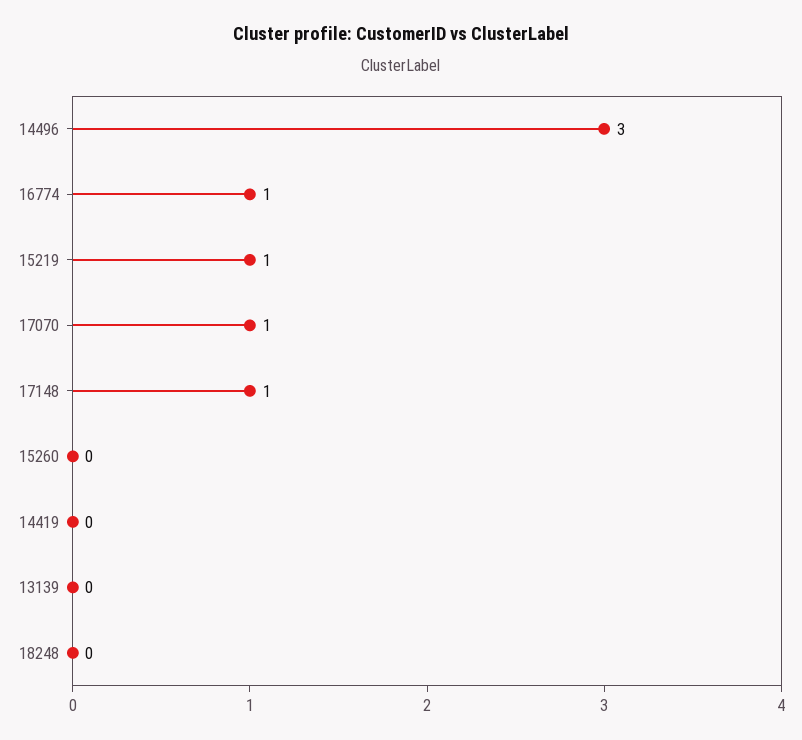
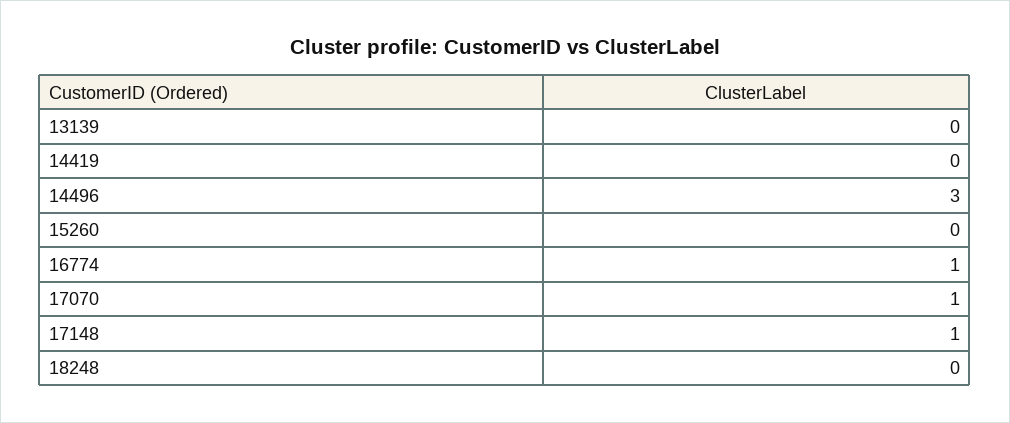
  {
    "14496": 3,
    "16774": 1,
-   "15219": 1,
    "17070": 1,
    "17148": 1,
    "15260": 0,
    "14419": 0,
    "13139": 0,
    "18248": 0
  }

